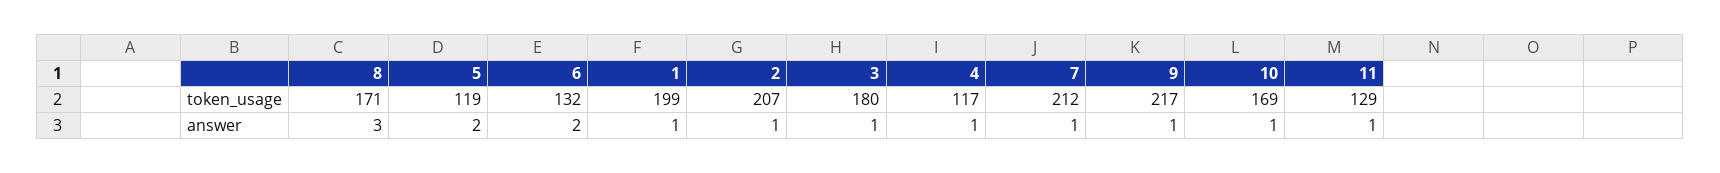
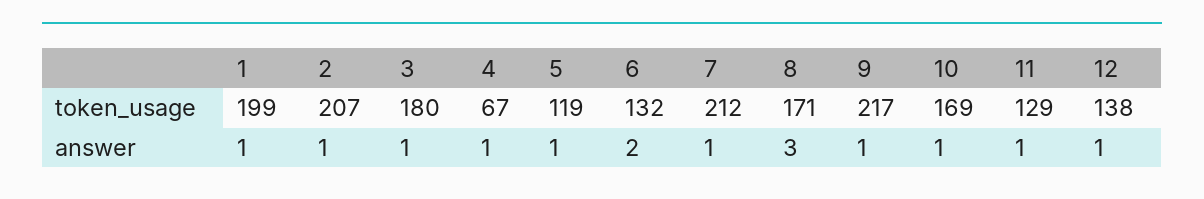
  {
    "8": {
      "token_usage": 171,
      "answer": 3
    },
    "5": {
      "token_usage": 119,
-     "answer": 2
+     "answer": 1
    },
    "6": {
      "token_usage": 132,
      "answer": 2
    },
    "1": {
      "token_usage": 199,
      "answer": 1
    },
    "2": {
      "token_usage": 207,
      "answer": 1
    },
    "3": {
      "token_usage": 180,
      "answer": 1
    },
    "4": {
-     "token_usage": 117,
+     "token_usage": 67,
      "answer": 1
    },
    "7": {
      "token_usage": 212,
      "answer": 1
    },
    "9": {
      "token_usage": 217,
      "answer": 1
    },
    "10": {
      "token_usage": 169,
      "answer": 1
    },
    "11": {
      "token_usage": 129,
      "answer": 1
-   }
+   },
+   "12": {
+     "token_usage": 138,
+     "answer": 1
+   }
  }

